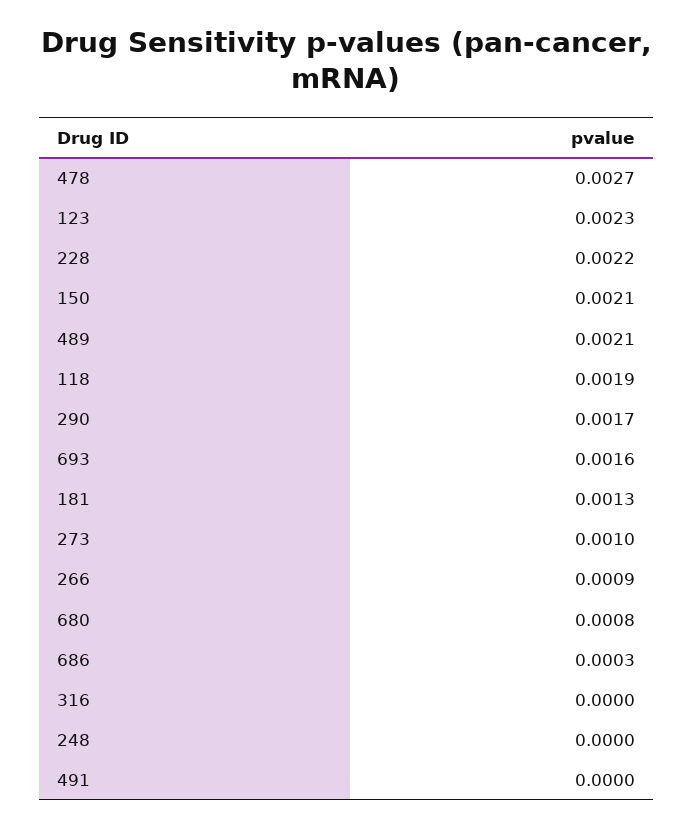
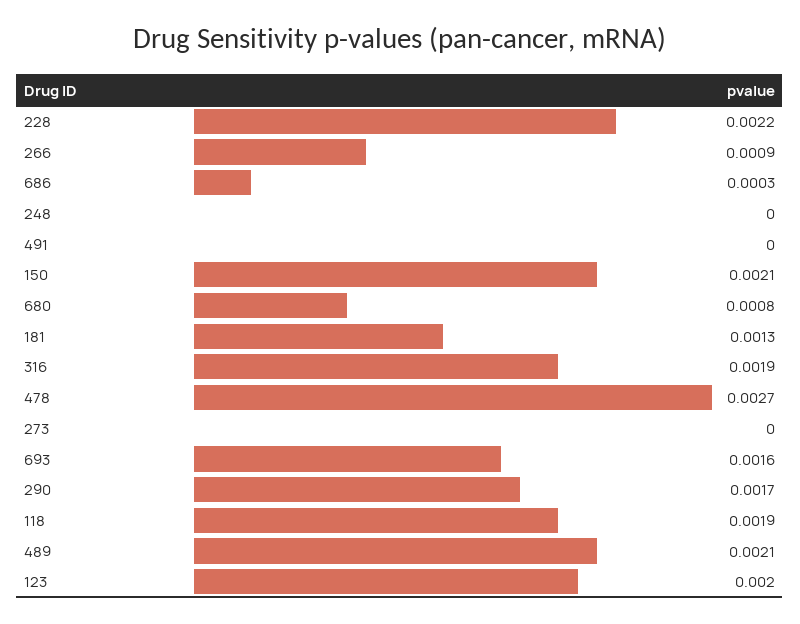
  {
    "478": 0.0027,
-   "123": 0.0023,
+   "123": 0.002,
    "228": 0.0022,
    "150": 0.0021,
    "489": 0.0021,
    "118": 0.0019,
    "290": 0.0017,
    "693": 0.0016,
    "181": 0.0013,
-   "273": 0.001,
+   "273": 0,
    "266": 0.0009,
    "680": 0.0008,
    "686": 0.0003,
-   "316": 0,
+   "316": 0.0019,
    "248": 0,
    "491": 0
  }

